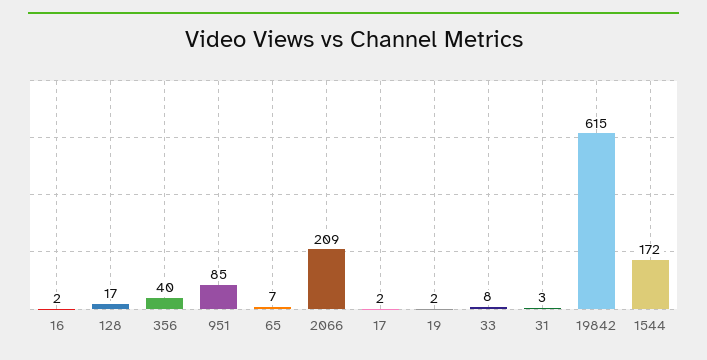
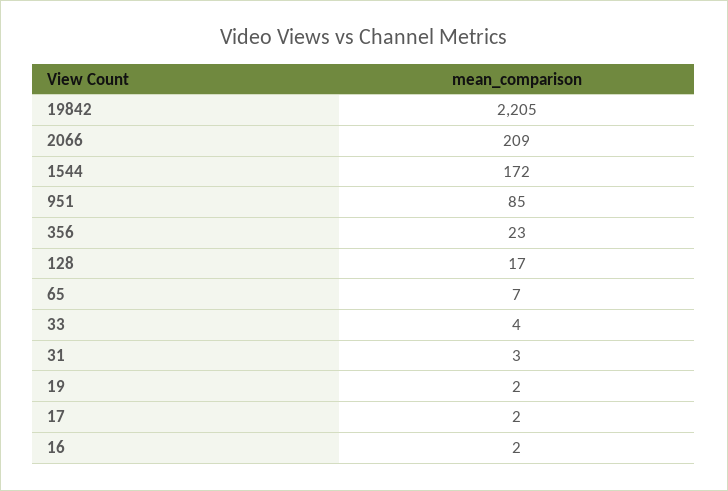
  {
    "16": 2,
    "128": 17,
-   "356": 40,
+   "356": 23,
    "951": 85,
    "65": 7,
    "2066": 209,
    "17": 2,
    "19": 2,
-   "33": 8,
+   "33": 4,
    "31": 3,
-   "19842": 615,
+   "19842": 2205,
    "1544": 172
  }

